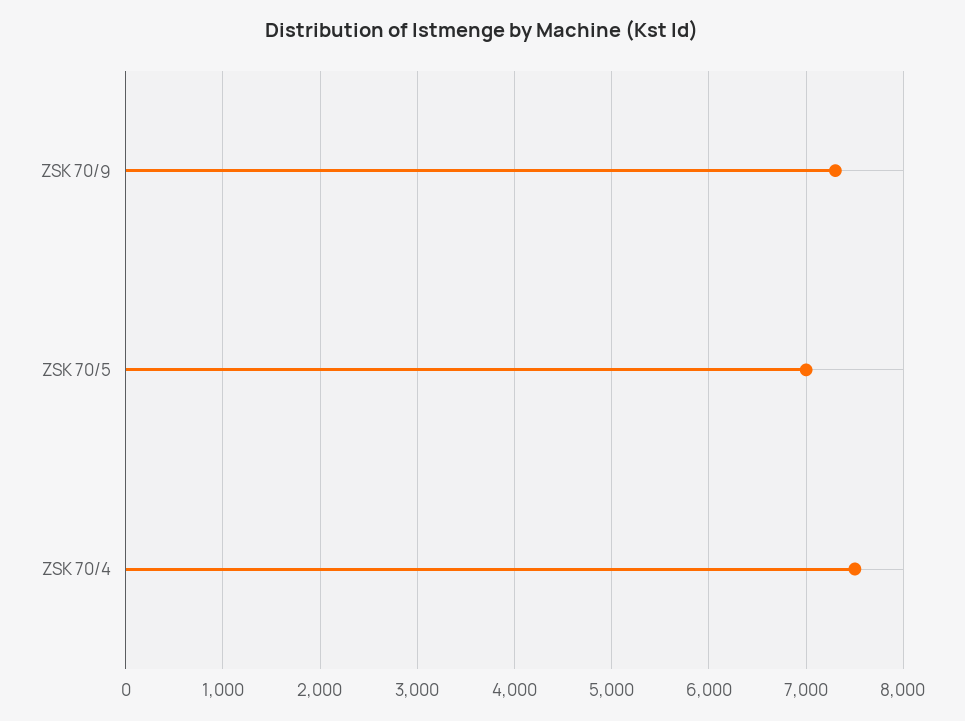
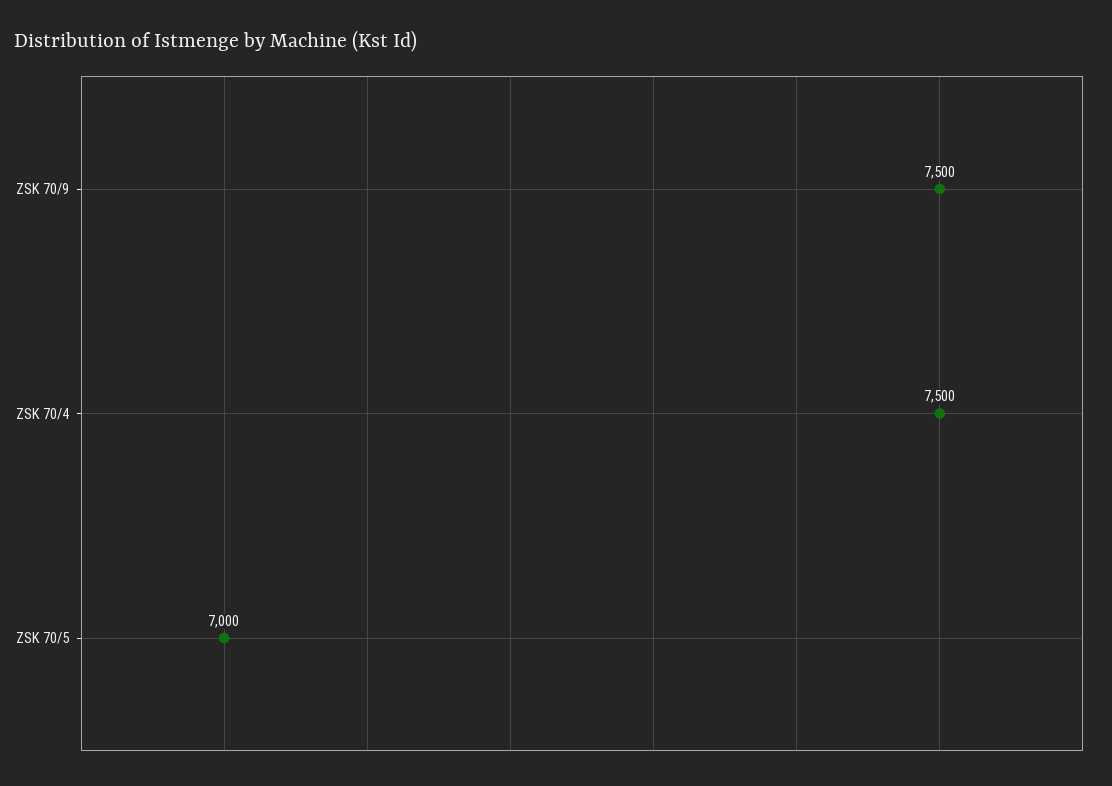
  {
-   "ZSK 70/9": 7300,
+   "ZSK 70/9": 7500,
    "ZSK 70/5": 7000,
    "ZSK 70/4": 7500
  }

